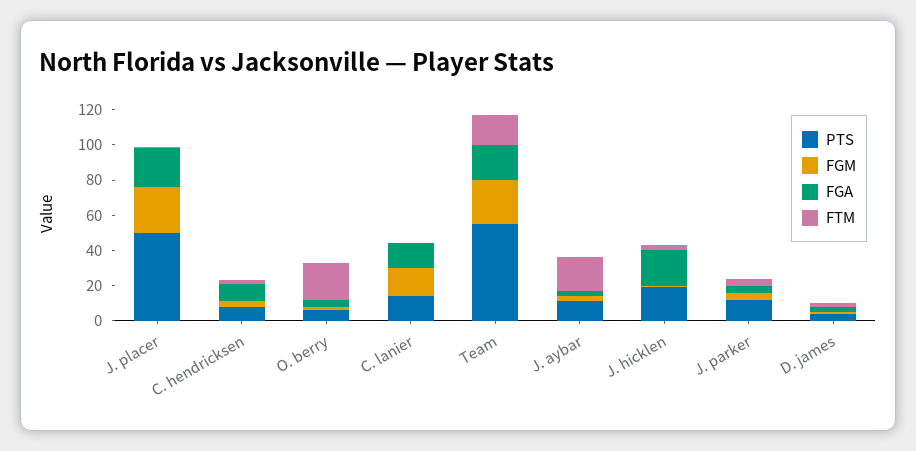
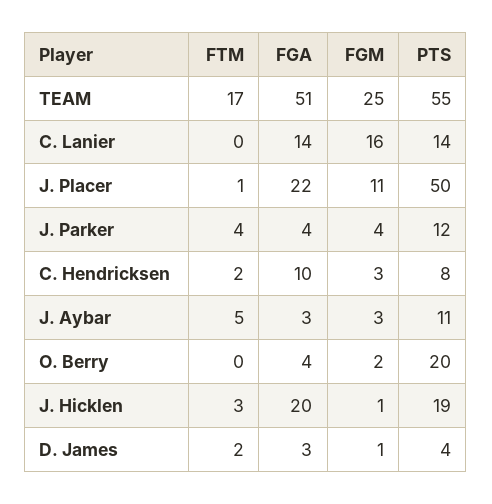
  {
    "PTS": {
      "J. placer": 50,
      "C. hendricksen": 8,
-     "O. berry": 5,
+     "O. berry": 20,
      "C. lanier": 14,
      "Team": 55,
      "J. aybar": 11,
      "J. hicklen": 19,
      "J. parker": 12,
      "D. james": 4
    },
    "FGM": {
-     "J. placer": 25,
+     "J. placer": 11,
      "C. hendricksen": 3,
      "O. berry": 2,
      "C. lanier": 16,
      "Team": 25,
      "J. aybar": 3,
      "J. hicklen": 1,
      "J. parker": 4,
      "D. james": 1
    },
    "FGA": {
      "J. placer": 22,
      "C. hendricksen": 10,
      "O. berry": 4,
      "C. lanier": 14,
-     "Team": 20,
+     "Team": 51,
      "J. aybar": 3,
      "J. hicklen": 20,
      "J. parker": 4,
      "D. james": 3
    },
    "FTM": {
      "J. placer": 1,
      "C. hendricksen": 2,
-     "O. berry": 20,
+     "O. berry": 0,
      "C. lanier": 0,
      "Team": 17,
-     "J. aybar": 20,
+     "J. aybar": 5,
      "J. hicklen": 3,
      "J. parker": 4,
      "D. james": 2
    }
  }

